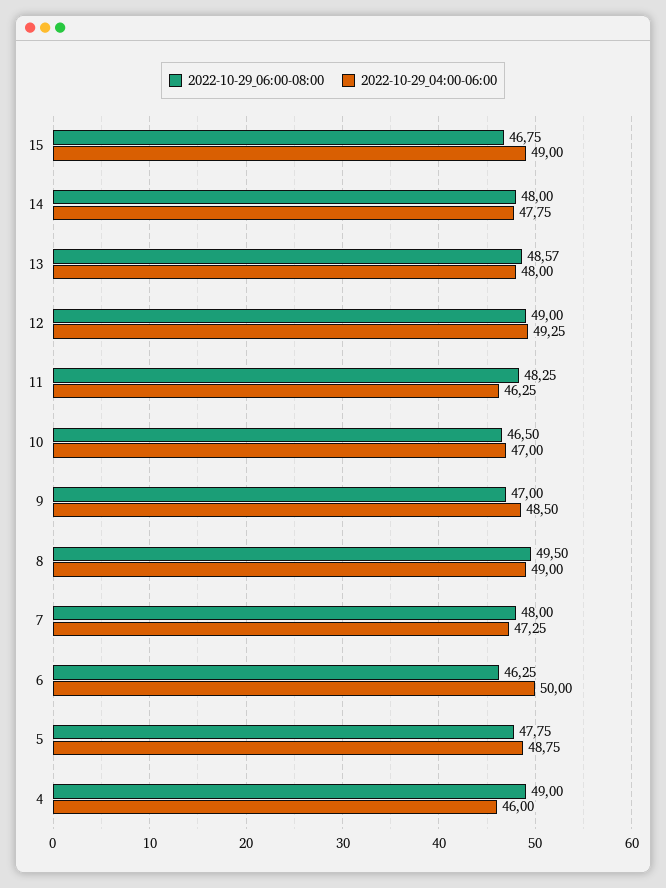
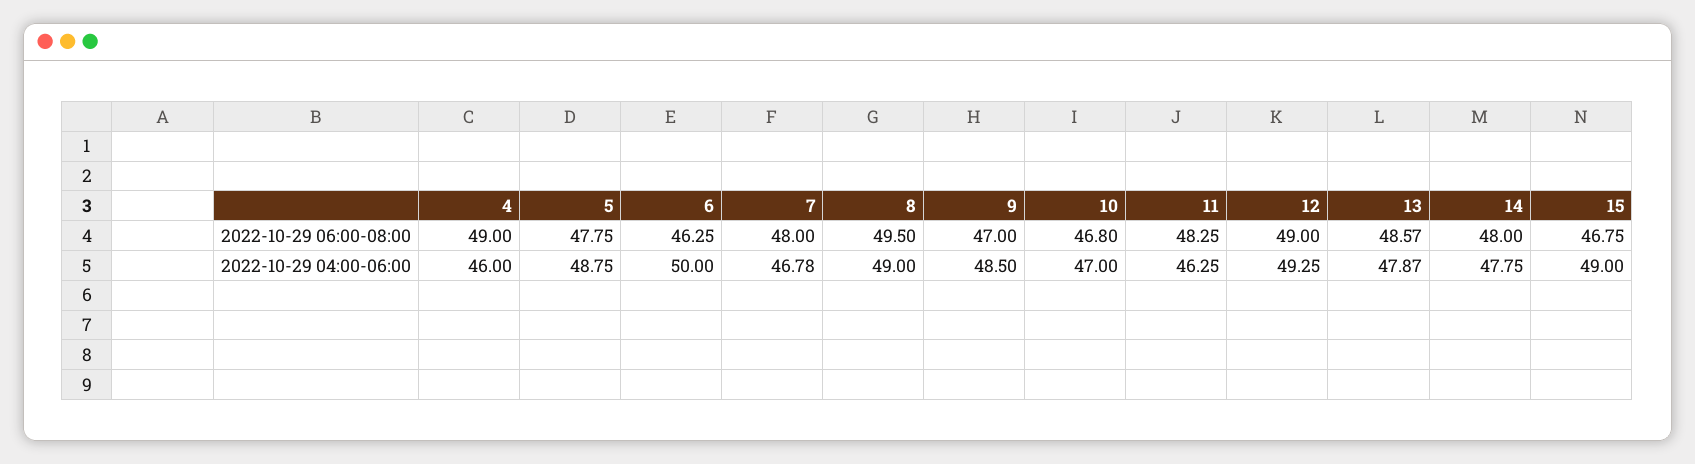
  {
    "2022-10-29_06:00-08:00": {
      "15": 46.75,
      "14": 48,
      "13": 48.57,
      "12": 49,
      "11": 48.25,
-     "10": 46.5,
+     "10": 46.8,
      "9": 47,
      "8": 49.5,
      "7": 48,
      "6": 46.25,
      "5": 47.75,
      "4": 49
    },
    "2022-10-29_04:00-06:00": {
      "15": 49,
      "14": 47.75,
-     "13": 48,
+     "13": 47.87,
      "12": 49.25,
      "11": 46.25,
      "10": 47,
      "9": 48.5,
      "8": 49,
-     "7": 47.25,
+     "7": 46.78,
      "6": 50,
      "5": 48.75,
      "4": 46
    }
  }

